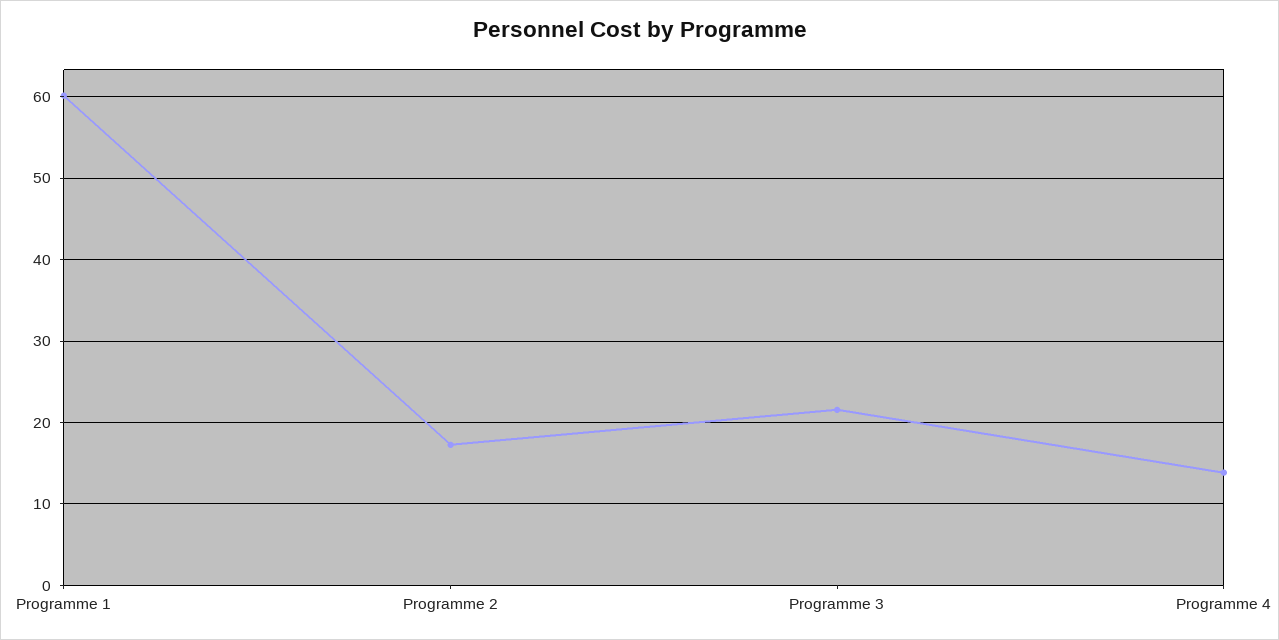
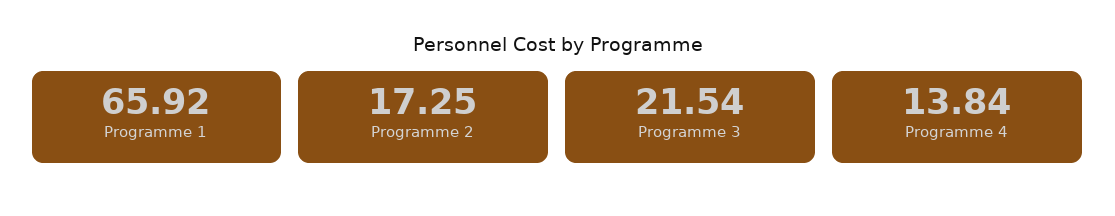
  {
-   "Programme 1": 60,
+   "Programme 1": 65.92,
    "Programme 2": 17.25,
    "Programme 3": 21.54,
    "Programme 4": 13.84
  }

